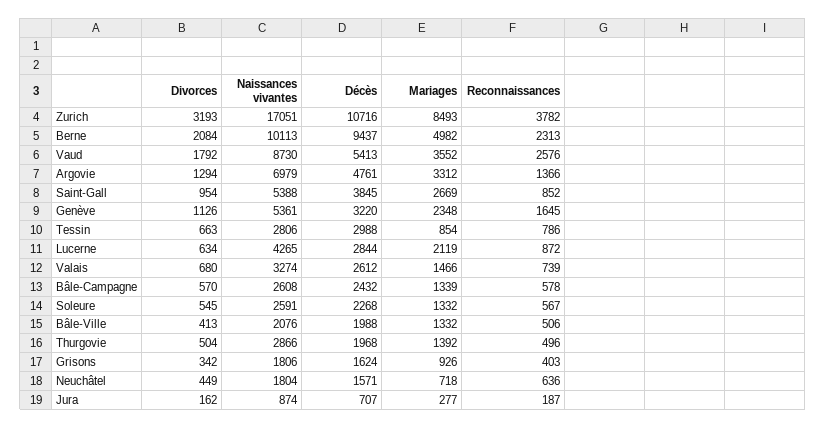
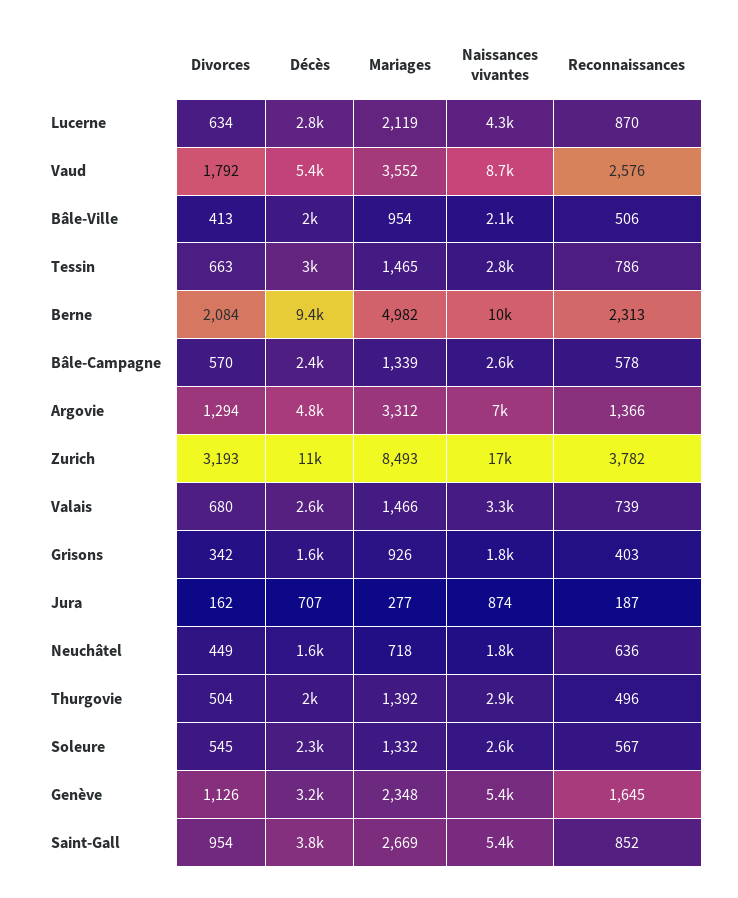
  {
    "Divorces": {
      "Zurich": 3193,
      "Berne": 2084,
      "Vaud": 1792,
      "Argovie": 1294,
      "Saint-Gall": 954,
      "Genève": 1126,
      "Tessin": 663,
      "Lucerne": 634,
      "Valais": 680,
      "Bâle-Campagne": 570,
      "Soleure": 545,
      "Bâle-Ville": 413,
      "Thurgovie": 504,
      "Grisons": 342,
      "Neuchâtel": 449,
      "Jura": 162
    },
    "Naissances vivantes": {
      "Zurich": 17051,
      "Berne": 10113,
      "Vaud": 8730,
      "Argovie": 6979,
      "Saint-Gall": 5388,
      "Genève": 5361,
      "Tessin": 2806,
      "Lucerne": 4265,
      "Valais": 3274,
      "Bâle-Campagne": 2608,
      "Soleure": 2591,
      "Bâle-Ville": 2076,
      "Thurgovie": 2866,
      "Grisons": 1806,
      "Neuchâtel": 1804,
      "Jura": 874
    },
    "Décès": {
      "Zurich": 10716,
      "Berne": 9437,
      "Vaud": 5413,
      "Argovie": 4761,
      "Saint-Gall": 3845,
      "Genève": 3220,
      "Tessin": 2988,
      "Lucerne": 2844,
      "Valais": 2612,
      "Bâle-Campagne": 2432,
      "Soleure": 2268,
      "Bâle-Ville": 1988,
      "Thurgovie": 1968,
      "Grisons": 1624,
      "Neuchâtel": 1571,
      "Jura": 707
    },
    "Mariages": {
      "Zurich": 8493,
      "Berne": 4982,
      "Vaud": 3552,
      "Argovie": 3312,
      "Saint-Gall": 2669,
      "Genève": 2348,
-     "Tessin": 854,
+     "Tessin": 1465,
      "Lucerne": 2119,
      "Valais": 1466,
      "Bâle-Campagne": 1339,
      "Soleure": 1332,
-     "Bâle-Ville": 1332,
+     "Bâle-Ville": 954,
      "Thurgovie": 1392,
      "Grisons": 926,
      "Neuchâtel": 718,
      "Jura": 277
    },
    "Reconnaissances": {
      "Zurich": 3782,
      "Berne": 2313,
      "Vaud": 2576,
      "Argovie": 1366,
      "Saint-Gall": 852,
      "Genève": 1645,
      "Tessin": 786,
-     "Lucerne": 872,
+     "Lucerne": 870,
      "Valais": 739,
      "Bâle-Campagne": 578,
      "Soleure": 567,
      "Bâle-Ville": 506,
      "Thurgovie": 496,
      "Grisons": 403,
      "Neuchâtel": 636,
      "Jura": 187
    }
  }

